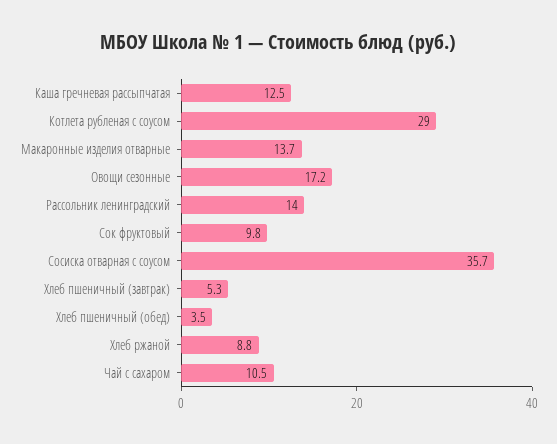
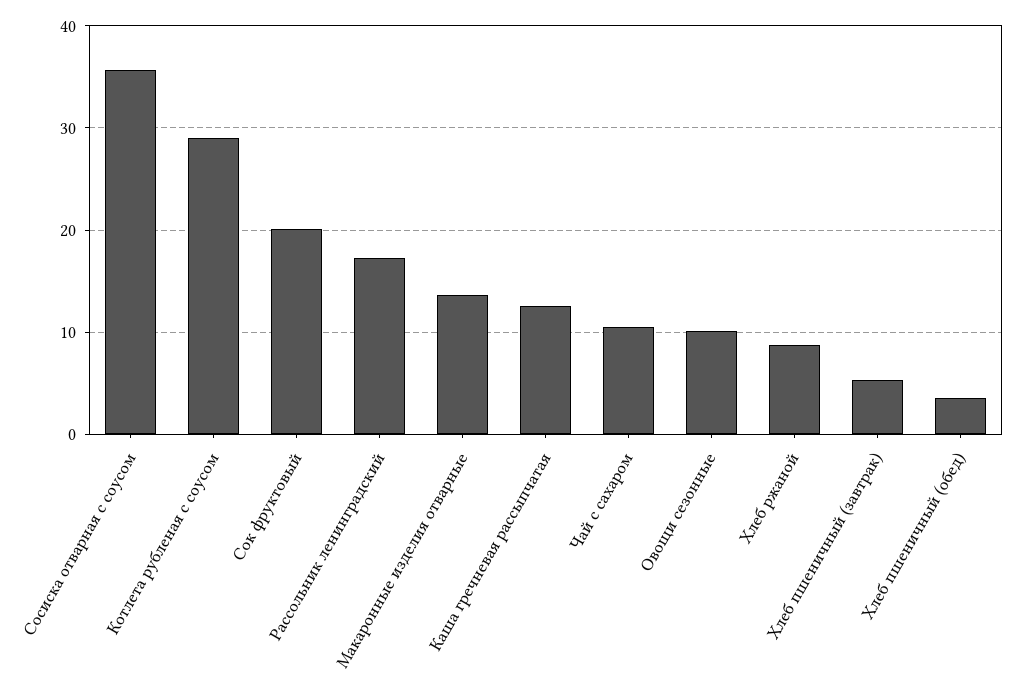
  {
    "Каша гречневая рассыпчатая": 12.5,
    "Котлета рубленая с соусом": 29,
    "Макаронные изделия отварные": 13.7,
-   "Овощи сезонные": 17.2,
+   "Овощи сезонные": 10,
-   "Рассольник ленинградский": 14,
+   "Рассольник ленинградский": 17,
-   "Сок фруктовый": 9.8,
+   "Сок фруктовый": 20,
    "Сосиска отварная с соусом": 35.7,
    "Хлеб пшеничный (завтрак)": 5.3,
    "Хлеб пшеничный (обед)": 3.5,
    "Хлеб ржаной": 8.8,
    "Чай с сахаром": 10.5
  }

